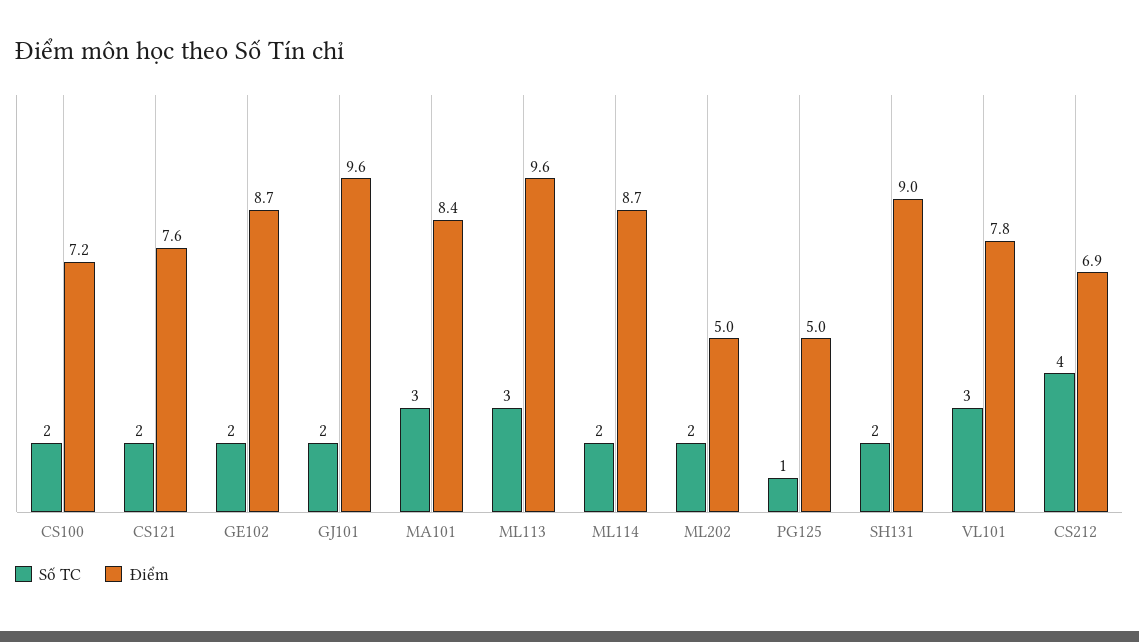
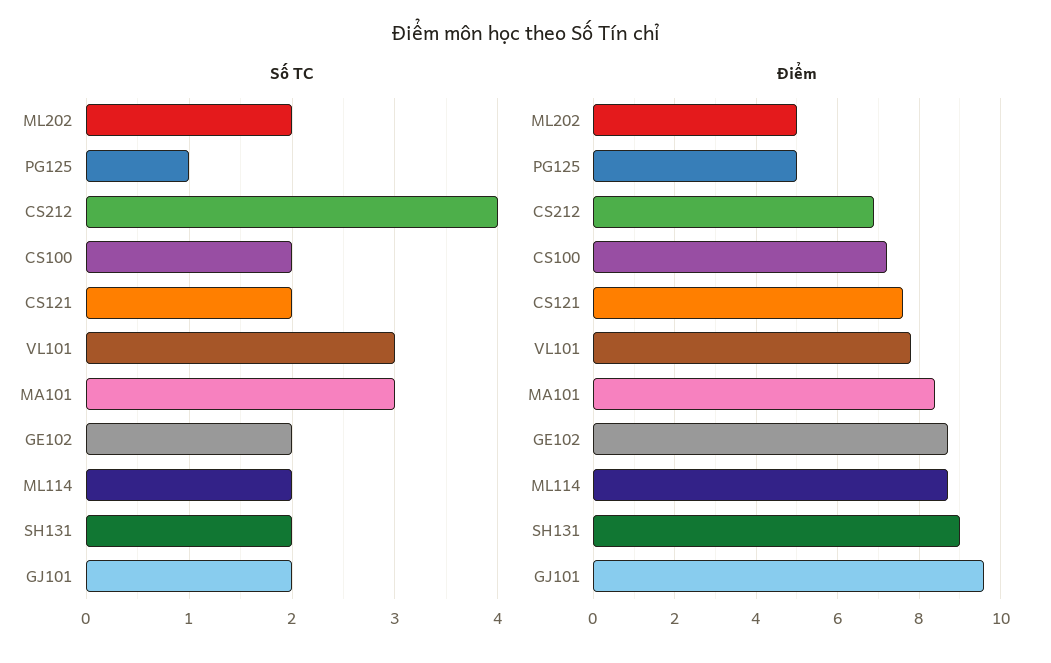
  {
    "Số TC": {
      "CS100": 2,
      "CS121": 2,
      "GE102": 2,
      "GJ101": 2,
      "MA101": 3,
-     "ML113": 3,
      "ML114": 2,
      "ML202": 2,
      "PG125": 1,
      "SH131": 2,
      "VL101": 3,
      "CS212": 4
    },
    "Điểm": {
      "CS100": 7.2,
      "CS121": 7.6,
      "GE102": 8.7,
      "GJ101": 9.6,
      "MA101": 8.4,
-     "ML113": 9.6,
      "ML114": 8.7,
      "ML202": 5,
      "PG125": 5,
      "SH131": 9,
      "VL101": 7.8,
      "CS212": 6.9
    }
  }

